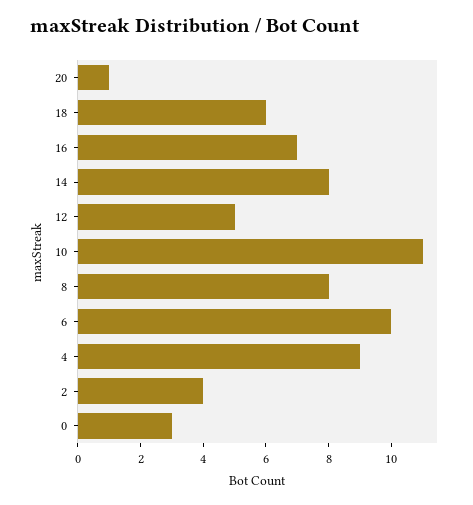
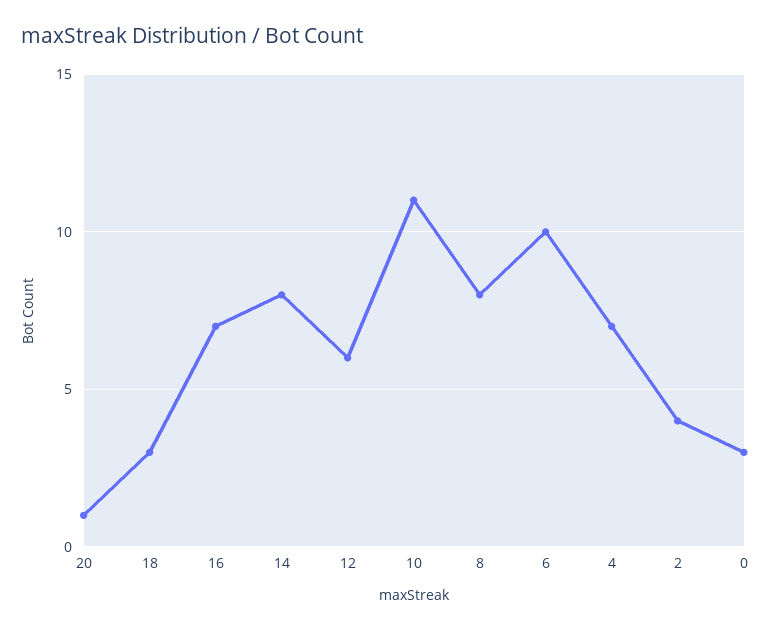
  {
    "20": 1,
-   "18": 6,
+   "18": 3,
    "16": 7,
    "14": 8,
-   "12": 5,
+   "12": 6,
    "10": 11,
    "8": 8,
    "6": 10,
-   "4": 9,
+   "4": 7,
    "2": 4,
    "0": 3
  }

